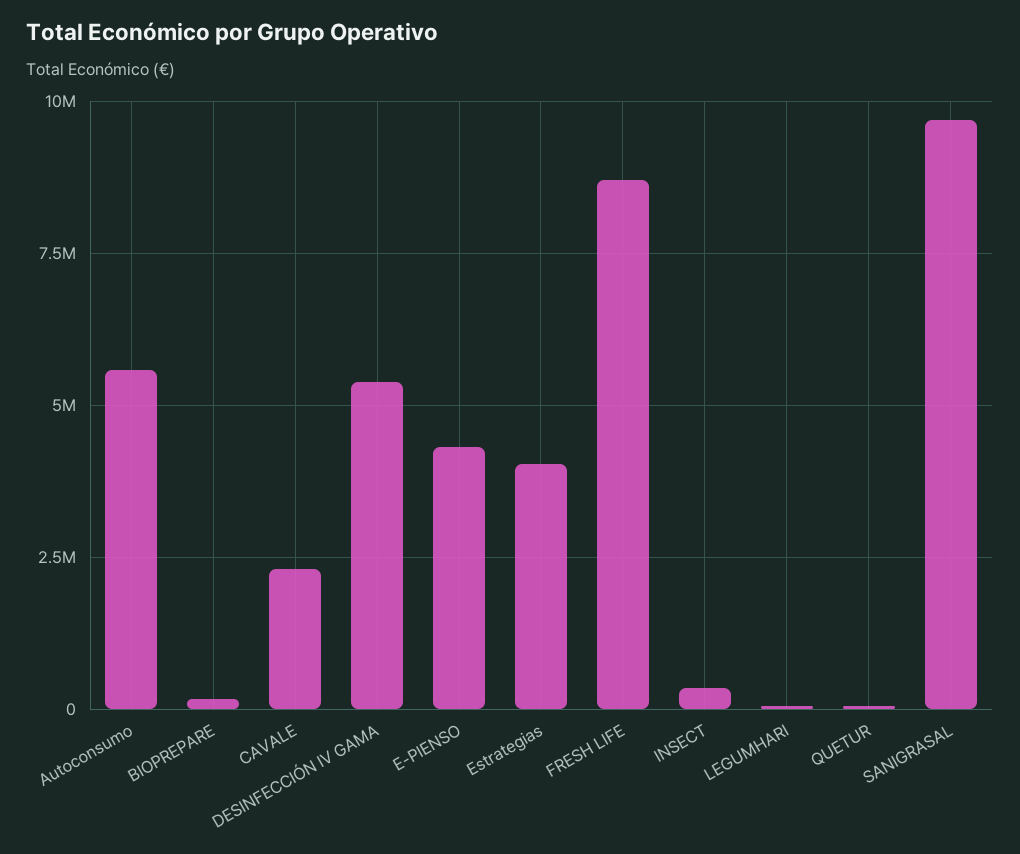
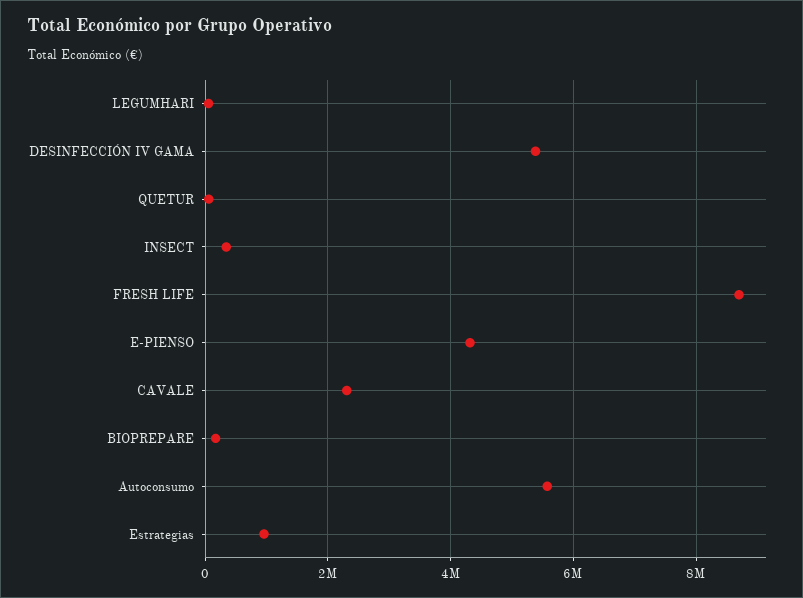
  {
    "Autoconsumo": 5600000,
    "BIOPREPARE": 200000,
    "CAVALE": 2400000,
    "DESINFECCIÓN IV GAMA": 5400000,
    "E-PIENSO": 4400000,
-   "Estrategias": 4000000,
+   "Estrategias": 1000000,
    "FRESH LIFE": 8800000,
    "INSECT": 400000,
    "LEGUMHARI": 0,
-   "QUETUR": 0,
+   "QUETUR": 0
-   "SANIGRASAL": 9750000
  }

